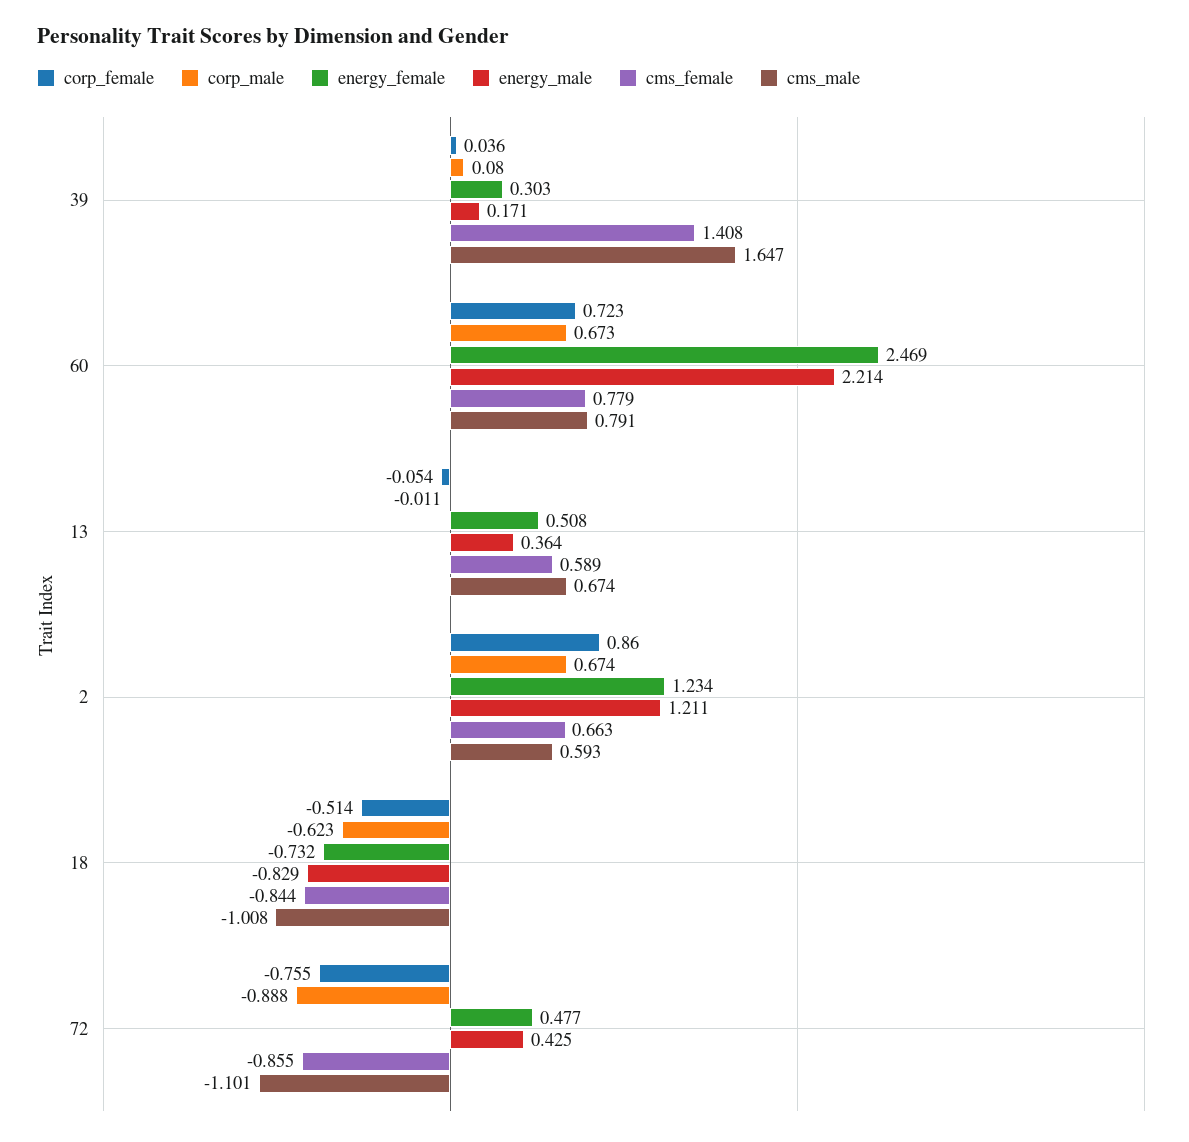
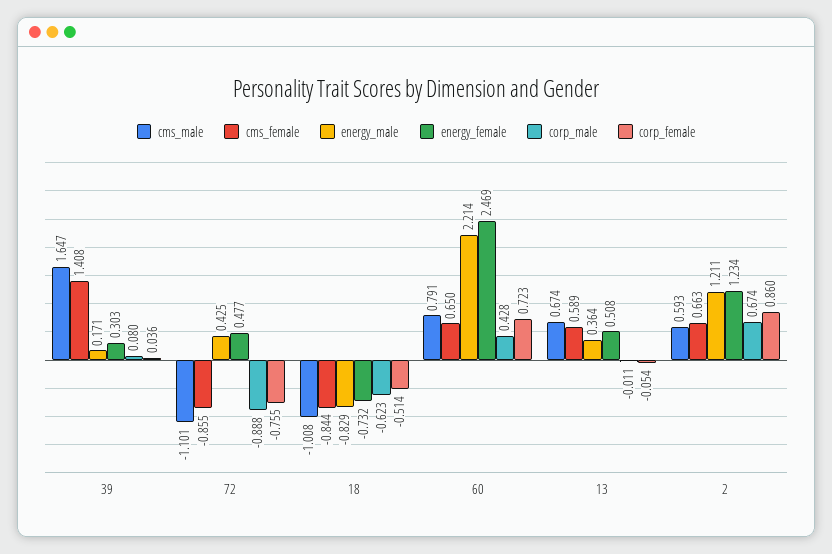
  {
    "corp_female": {
      "39": 0.036,
      "60": 0.723,
      "13": -0.054,
      "2": 0.86,
      "18": -0.514,
      "72": -0.755
    },
    "corp_male": {
      "39": 0.08,
-     "60": 0.673,
+     "60": 0.428,
      "13": -0.011,
      "2": 0.674,
      "18": -0.623,
      "72": -0.888
    },
    "energy_female": {
      "39": 0.303,
      "60": 2.469,
      "13": 0.508,
      "2": 1.234,
      "18": -0.732,
      "72": 0.477
    },
    "energy_male": {
      "39": 0.171,
      "60": 2.214,
      "13": 0.364,
      "2": 1.211,
      "18": -0.829,
      "72": 0.425
    },
    "cms_female": {
      "39": 1.408,
-     "60": 0.779,
+     "60": 0.65,
      "13": 0.589,
      "2": 0.663,
      "18": -0.844,
      "72": -0.855
    },
    "cms_male": {
      "39": 1.647,
      "60": 0.791,
      "13": 0.674,
      "2": 0.593,
      "18": -1.008,
      "72": -1.101
    }
  }

